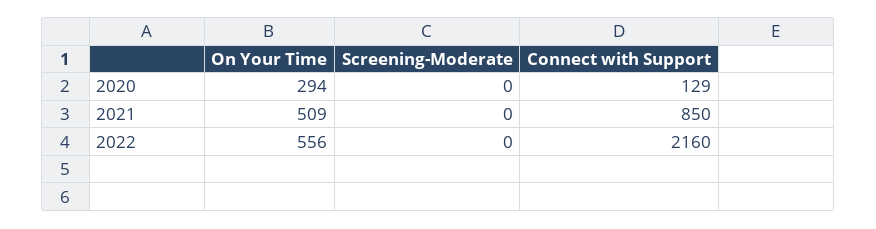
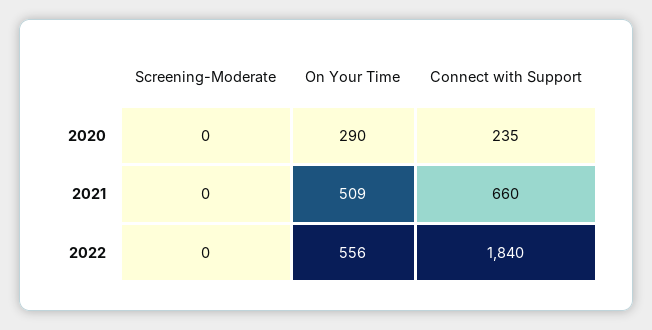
  {
    "On Your Time": {
-     "2020": 294,
+     "2020": 290,
      "2021": 509,
      "2022": 556
    },
    "Screening-Moderate": {
      "2020": 0,
      "2021": 0,
      "2022": 0
    },
    "Connect with Support": {
-     "2020": 129,
+     "2020": 235,
-     "2021": 850,
+     "2021": 660,
-     "2022": 2160
+     "2022": 1840
    }
  }

